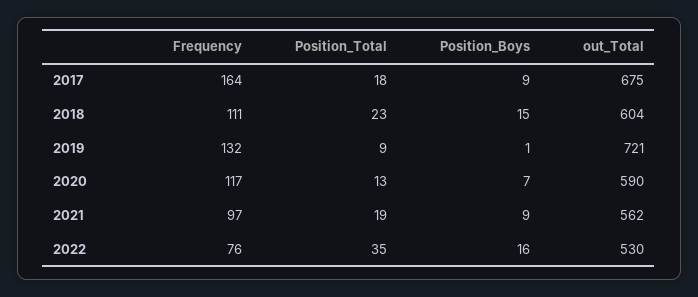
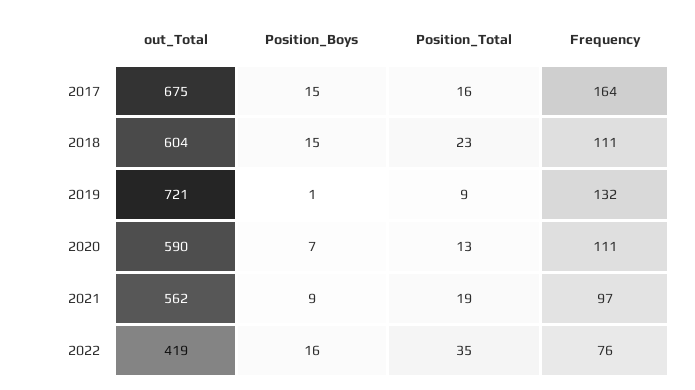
  {
    "Frequency": {
      "2017": 164,
      "2018": 111,
      "2019": 132,
-     "2020": 117,
+     "2020": 111,
      "2021": 97,
      "2022": 76
    },
    "Position_Total": {
-     "2017": 18,
+     "2017": 16,
      "2018": 23,
      "2019": 9,
      "2020": 13,
      "2021": 19,
      "2022": 35
    },
    "Position_Boys": {
-     "2017": 9,
+     "2017": 15,
      "2018": 15,
      "2019": 1,
      "2020": 7,
      "2021": 9,
      "2022": 16
    },
    "out_Total": {
      "2017": 675,
      "2018": 604,
      "2019": 721,
      "2020": 590,
      "2021": 562,
-     "2022": 530
+     "2022": 419
    }
  }

